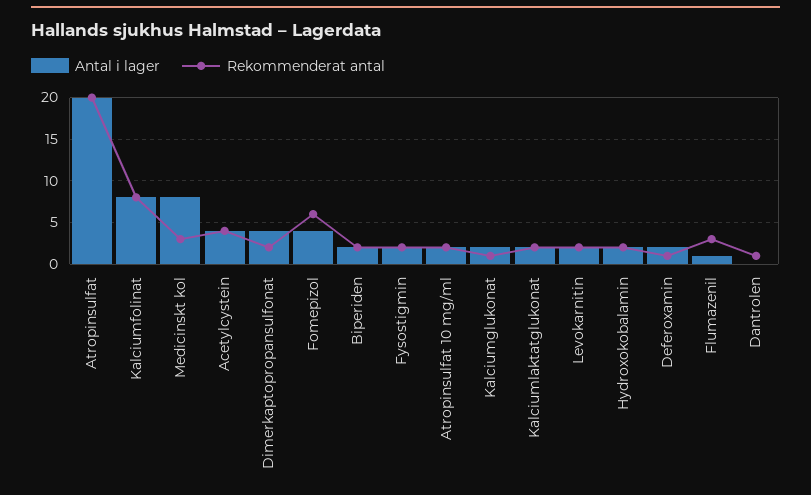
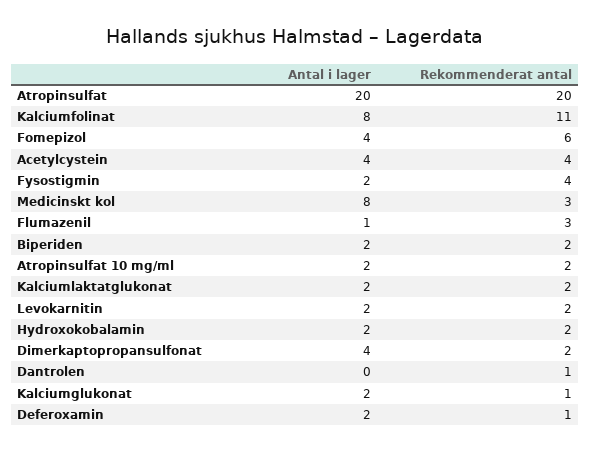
  {
    "Antal i lager": {
      "Atropinsulfat": 20,
      "Kalciumfolinat": 8,
      "Medicinskt kol": 8,
      "Acetylcystein": 4,
      "Dimerkaptopropansulfonat": 4,
      "Fomepizol": 4,
      "Biperiden": 2,
      "Fysostigmin": 2,
      "Atropinsulfat 10 mg/ml": 2,
      "Kalciumglukonat": 2,
      "Kalciumlaktatglukonat": 2,
      "Levokarnitin": 2,
      "Hydroxokobalamin": 2,
      "Deferoxamin": 2,
      "Flumazenil": 1,
      "Dantrolen": 0
    },
    "Rekommenderat antal": {
      "Atropinsulfat": 20,
-     "Kalciumfolinat": 8,
+     "Kalciumfolinat": 11,
      "Medicinskt kol": 3,
      "Acetylcystein": 4,
      "Dimerkaptopropansulfonat": 2,
      "Fomepizol": 6,
      "Biperiden": 2,
-     "Fysostigmin": 2,
+     "Fysostigmin": 4,
      "Atropinsulfat 10 mg/ml": 2,
      "Kalciumglukonat": 1,
      "Kalciumlaktatglukonat": 2,
      "Levokarnitin": 2,
      "Hydroxokobalamin": 2,
      "Deferoxamin": 1,
      "Flumazenil": 3,
      "Dantrolen": 1
    }
  }

